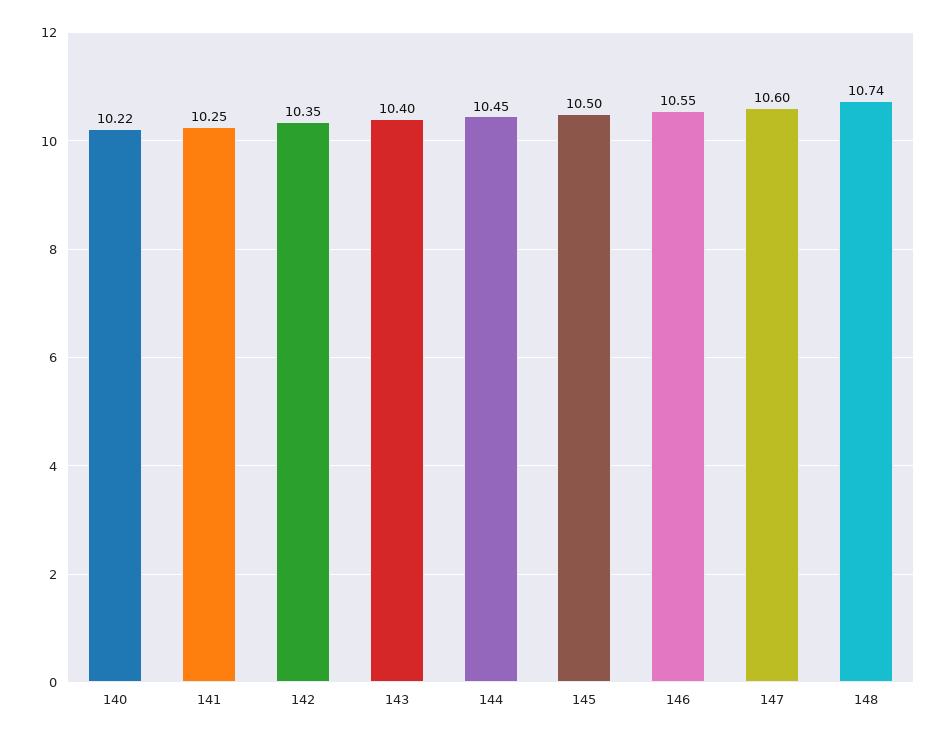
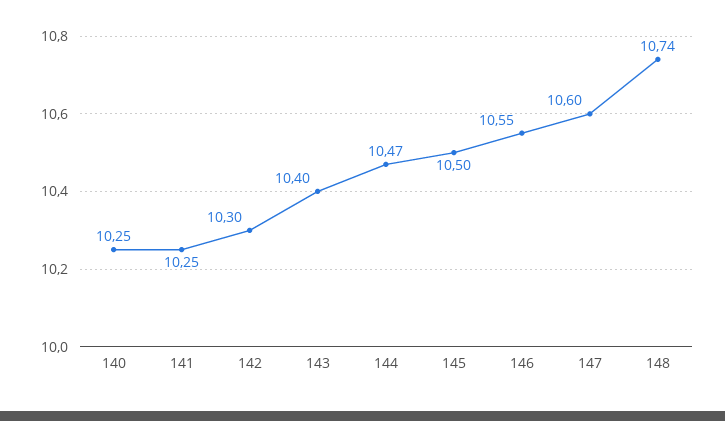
  {
-   "140": 10.22,
+   "140": 10.25,
    "141": 10.25,
-   "142": 10.35,
+   "142": 10.3,
    "143": 10.4,
-   "144": 10.45,
+   "144": 10.47,
    "145": 10.5,
    "146": 10.55,
    "147": 10.6,
    "148": 10.74
  }

